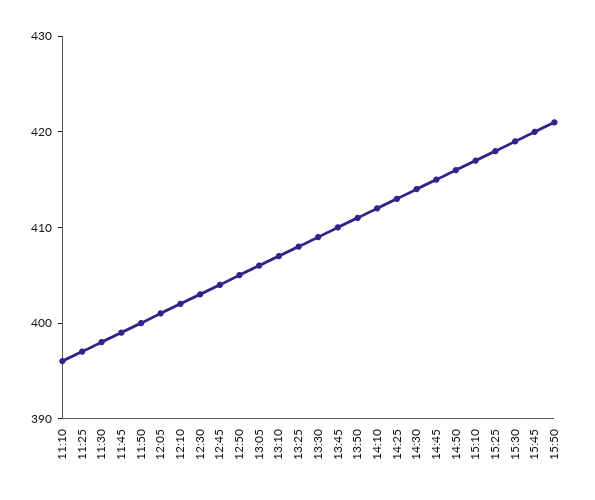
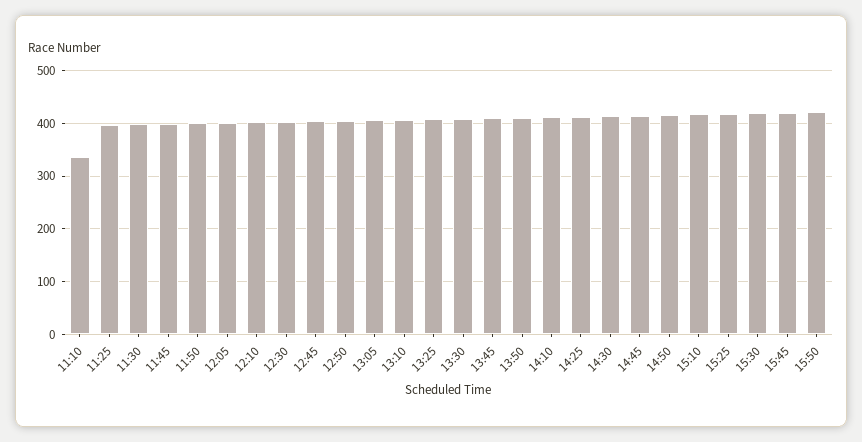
  {
-   "11:10": 396,
+   "11:10": 340,
    "11:25": 397,
    "11:30": 398,
    "11:45": 399,
    "11:50": 400,
    "12:05": 401,
    "12:10": 402,
    "12:30": 403,
    "12:45": 404,
    "12:50": 405,
    "13:05": 406,
    "13:10": 407,
    "13:25": 408,
    "13:30": 409,
    "13:45": 410,
    "13:50": 411,
    "14:10": 412,
    "14:25": 413,
    "14:30": 414,
    "14:45": 415,
    "14:50": 416,
    "15:10": 417,
    "15:25": 418,
    "15:30": 419,
    "15:45": 420,
    "15:50": 421
  }

